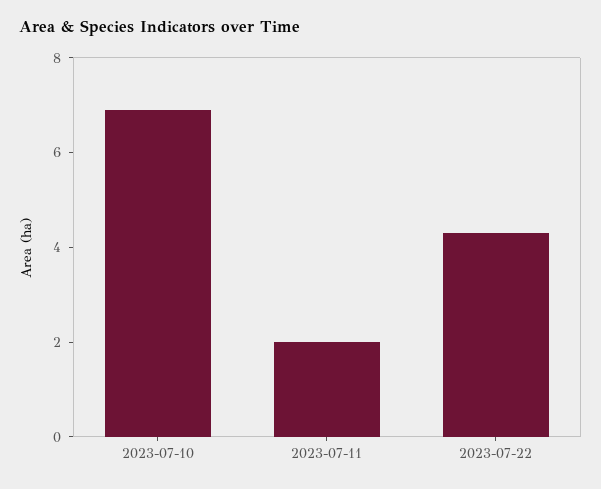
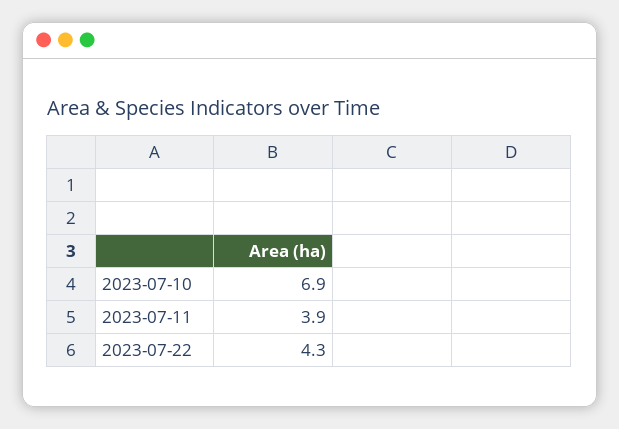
  {
    "2023-07-10": 6.9,
-   "2023-07-11": 2,
+   "2023-07-11": 3.9,
    "2023-07-22": 4.3
  }

